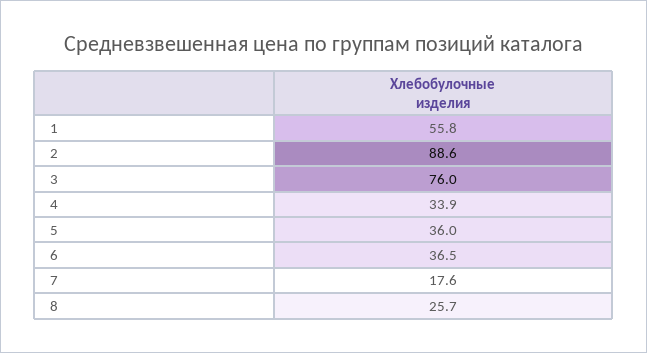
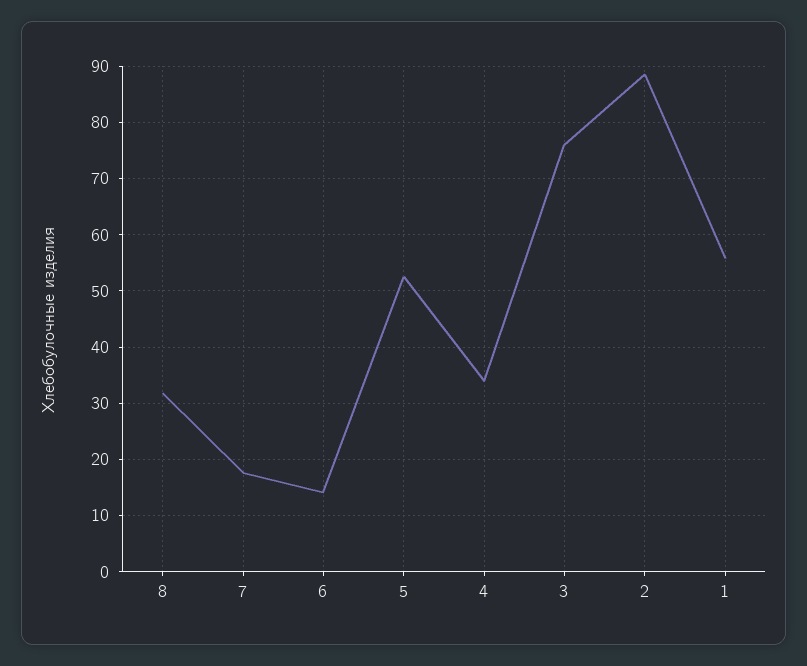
  {
    "1": 55.8,
    "2": 88.6,
    "3": 76,
    "4": 33.9,
-   "5": 36,
+   "5": 52,
-   "6": 36.5,
+   "6": 14,
    "7": 17.6,
-   "8": 25.7
+   "8": 32
  }

